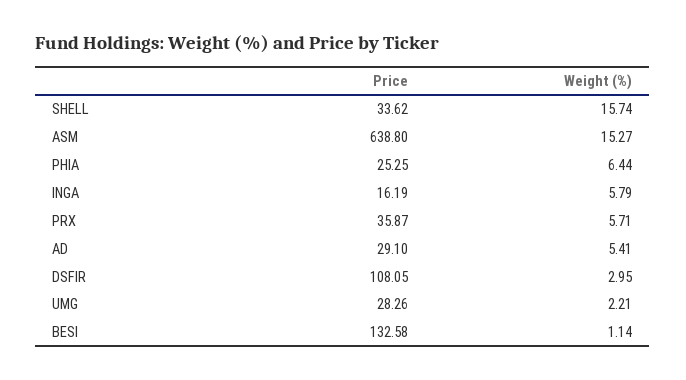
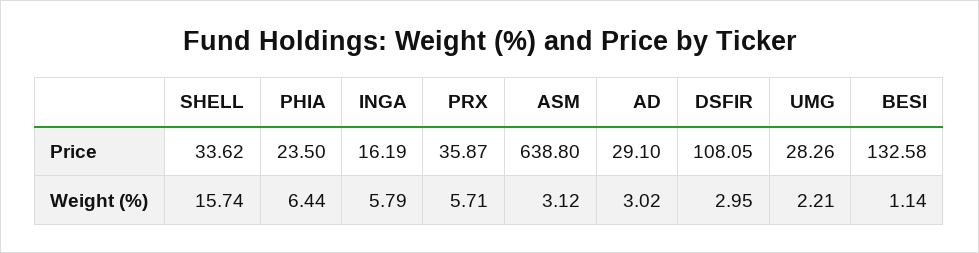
  {
    "Price": {
      "SHELL": 33.62,
      "ASM": 638.8,
-     "PHIA": 25.25,
+     "PHIA": 23.5,
      "INGA": 16.19,
      "PRX": 35.87,
      "AD": 29.1,
      "DSFIR": 108.05,
      "UMG": 28.26,
      "BESI": 132.58
    },
    "Weight (%)": {
      "SHELL": 15.74,
-     "ASM": 15.27,
+     "ASM": 3.12,
      "PHIA": 6.44,
      "INGA": 5.79,
      "PRX": 5.71,
-     "AD": 5.41,
+     "AD": 3.02,
      "DSFIR": 2.95,
      "UMG": 2.21,
      "BESI": 1.14
    }
  }

